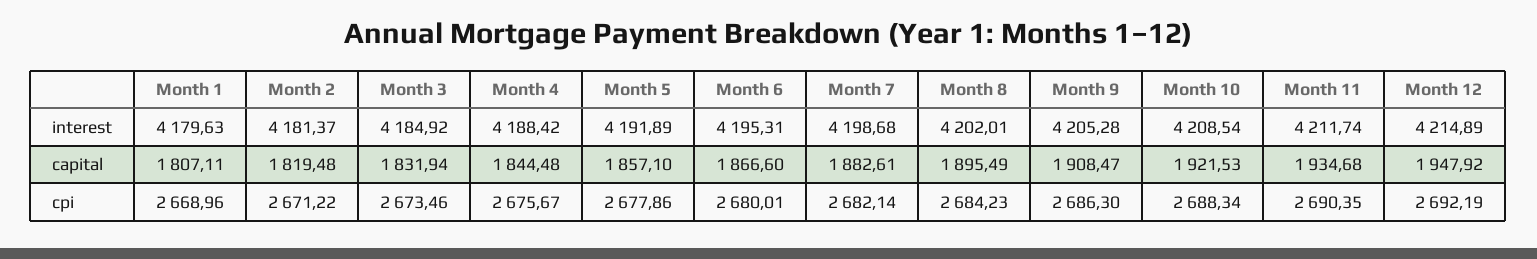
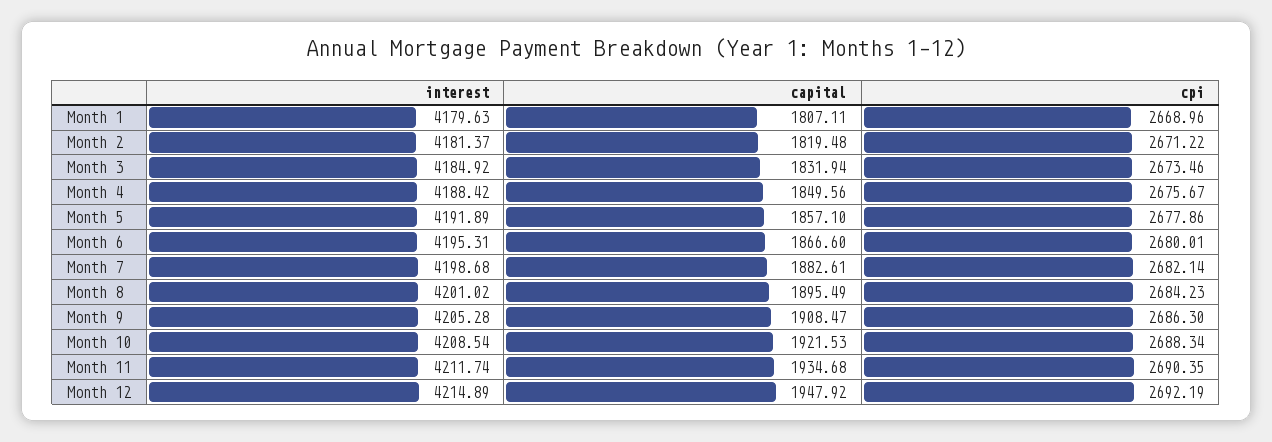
  {
    "Month 1": {
      "interest": 4179.63,
      "capital": 1807.11,
      "cpi": 2668.96
    },
    "Month 2": {
      "interest": 4181.37,
      "capital": 1819.48,
      "cpi": 2671.22
    },
    "Month 3": {
      "interest": 4184.92,
      "capital": 1831.94,
      "cpi": 2673.46
    },
    "Month 4": {
      "interest": 4188.42,
-     "capital": 1844.48,
+     "capital": 1849.56,
      "cpi": 2675.67
    },
    "Month 5": {
      "interest": 4191.89,
      "capital": 1857.1,
      "cpi": 2677.86
    },
    "Month 6": {
      "interest": 4195.31,
      "capital": 1866.6,
      "cpi": 2680.01
    },
    "Month 7": {
      "interest": 4198.68,
      "capital": 1882.61,
      "cpi": 2682.14
    },
    "Month 8": {
-     "interest": 4202.01,
+     "interest": 4201.02,
      "capital": 1895.49,
      "cpi": 2684.23
    },
    "Month 9": {
      "interest": 4205.28,
      "capital": 1908.47,
      "cpi": 2686.3
    },
    "Month 10": {
      "interest": 4208.54,
      "capital": 1921.53,
      "cpi": 2688.34
    },
    "Month 11": {
      "interest": 4211.74,
      "capital": 1934.68,
      "cpi": 2690.35
    },
    "Month 12": {
      "interest": 4214.89,
      "capital": 1947.92,
      "cpi": 2692.19
    }
  }

